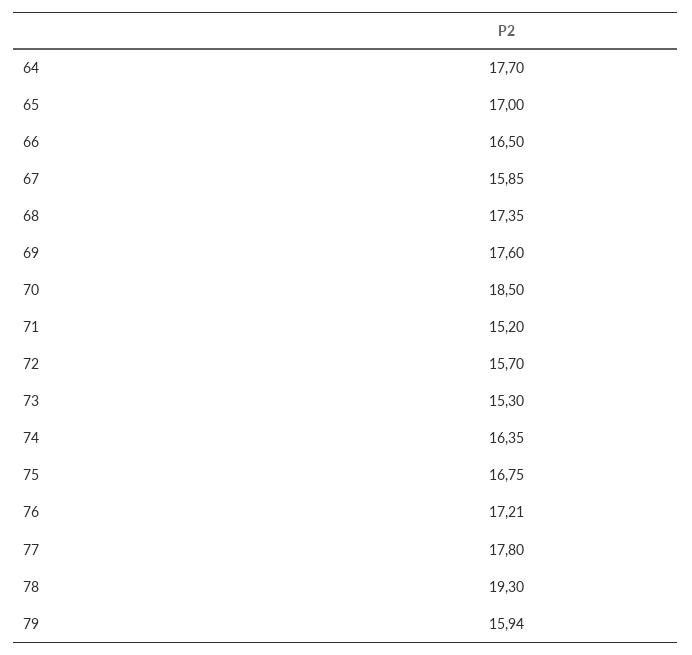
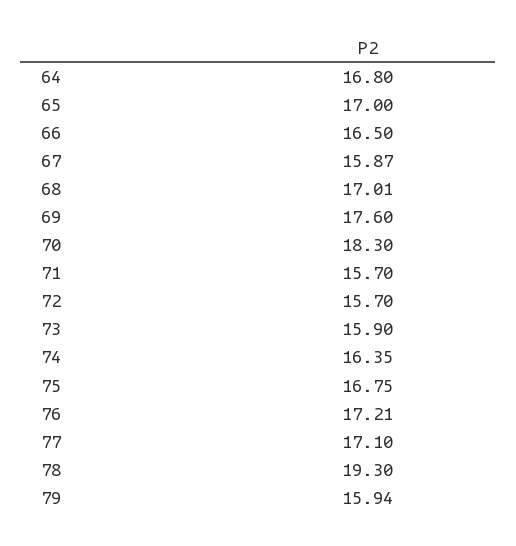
  {
-   "64": 17.7,
+   "64": 16.8,
    "65": 17,
    "66": 16.5,
-   "67": 15.85,
+   "67": 15.87,
-   "68": 17.35,
+   "68": 17.01,
    "69": 17.6,
-   "70": 18.5,
+   "70": 18.3,
-   "71": 15.2,
+   "71": 15.7,
    "72": 15.7,
-   "73": 15.3,
+   "73": 15.9,
    "74": 16.35,
    "75": 16.75,
    "76": 17.21,
-   "77": 17.8,
+   "77": 17.1,
    "78": 19.3,
    "79": 15.94
  }

